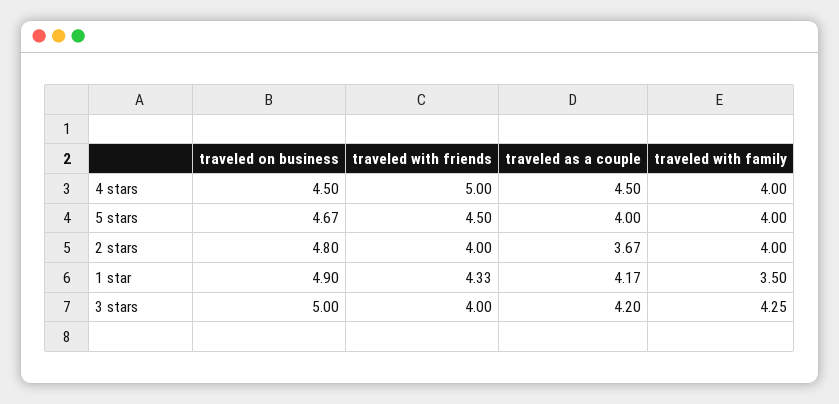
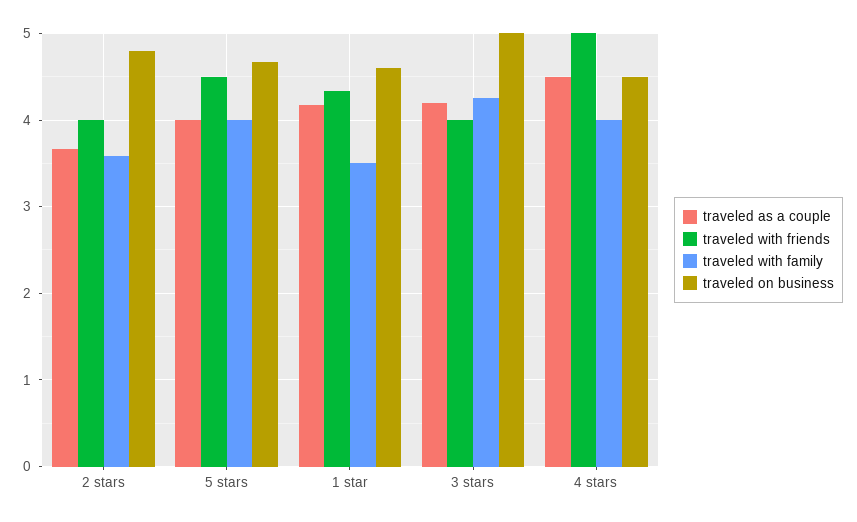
  {
    "traveled on business": {
      "4 stars": 4.5,
      "5 stars": 4.67,
      "2 stars": 4.8,
-     "1 star": 4.9,
+     "1 star": 4.6,
      "3 stars": 5
    },
    "traveled with friends": {
      "4 stars": 5,
      "5 stars": 4.5,
      "2 stars": 4,
      "1 star": 4.33,
      "3 stars": 4
    },
    "traveled as a couple": {
      "4 stars": 4.5,
      "5 stars": 4,
      "2 stars": 3.67,
      "1 star": 4.17,
      "3 stars": 4.2
    },
    "traveled with family": {
      "4 stars": 4,
      "5 stars": 4,
-     "2 stars": 4,
+     "2 stars": 3.6,
      "1 star": 3.5,
      "3 stars": 4.25
    }
  }

